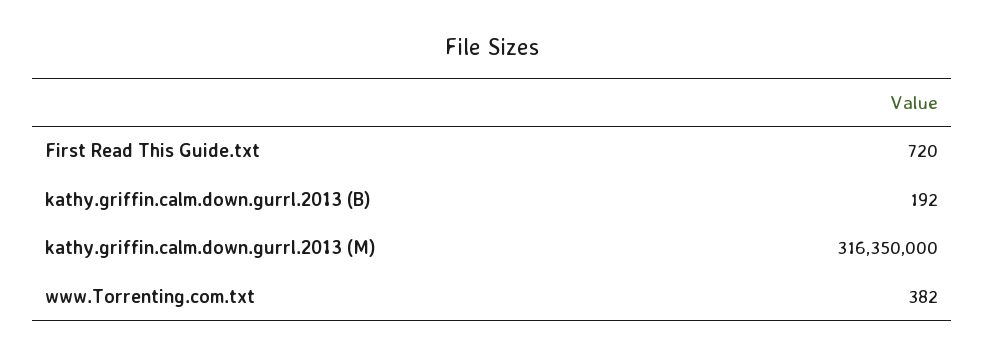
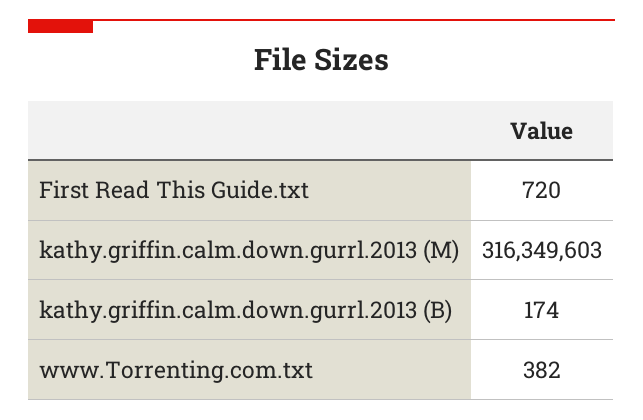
  {
    "First Read This Guide.txt": 720,
-   "kathy.griffin.calm.down.gurrl.2013 (B)": 192,
+   "kathy.griffin.calm.down.gurrl.2013 (B)": 174,
-   "kathy.griffin.calm.down.gurrl.2013 (M)": 316350000,
+   "kathy.griffin.calm.down.gurrl.2013 (M)": 316349603,
    "www.Torrenting.com.txt": 382
  }

